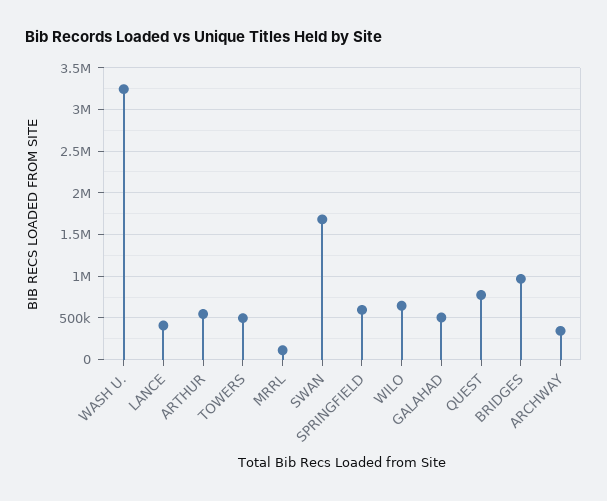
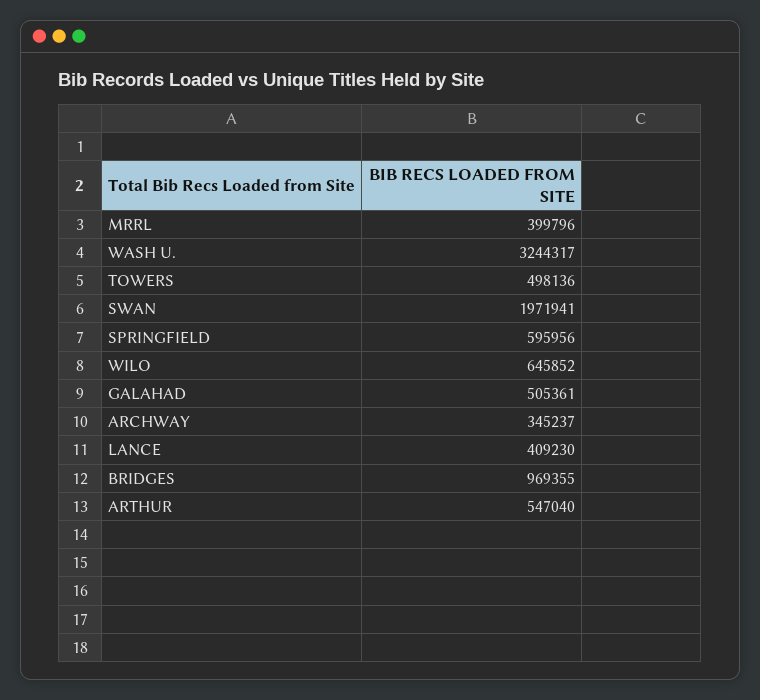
  {
    "WASH U.": 3244317,
    "LANCE": 409230,
    "ARTHUR": 547040,
    "TOWERS": 498136,
-   "MRRL": 100000,
+   "MRRL": 399796,
-   "SWAN": 1700000,
+   "SWAN": 1971941,
    "SPRINGFIELD": 595956,
    "WILO": 645852,
    "GALAHAD": 505361,
-   "QUEST": 800000,
    "BRIDGES": 969355,
    "ARCHWAY": 345237
  }

